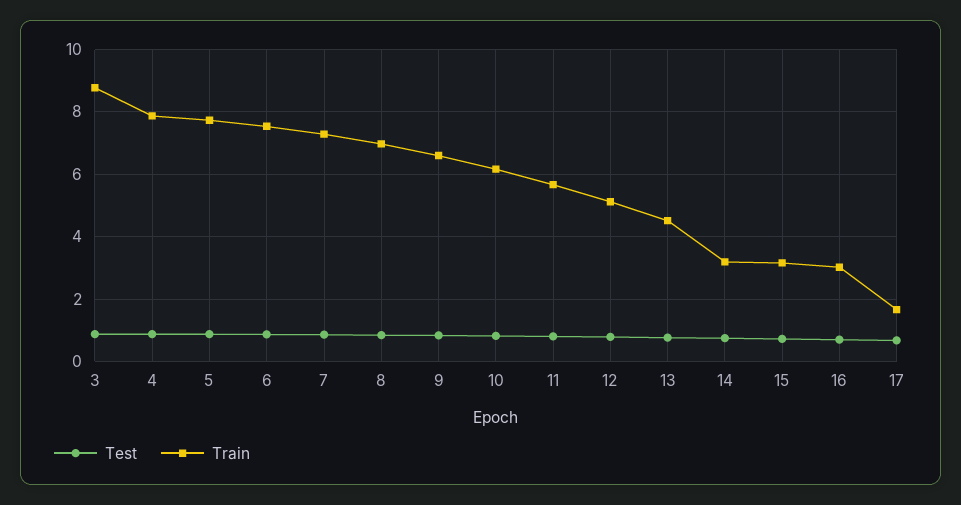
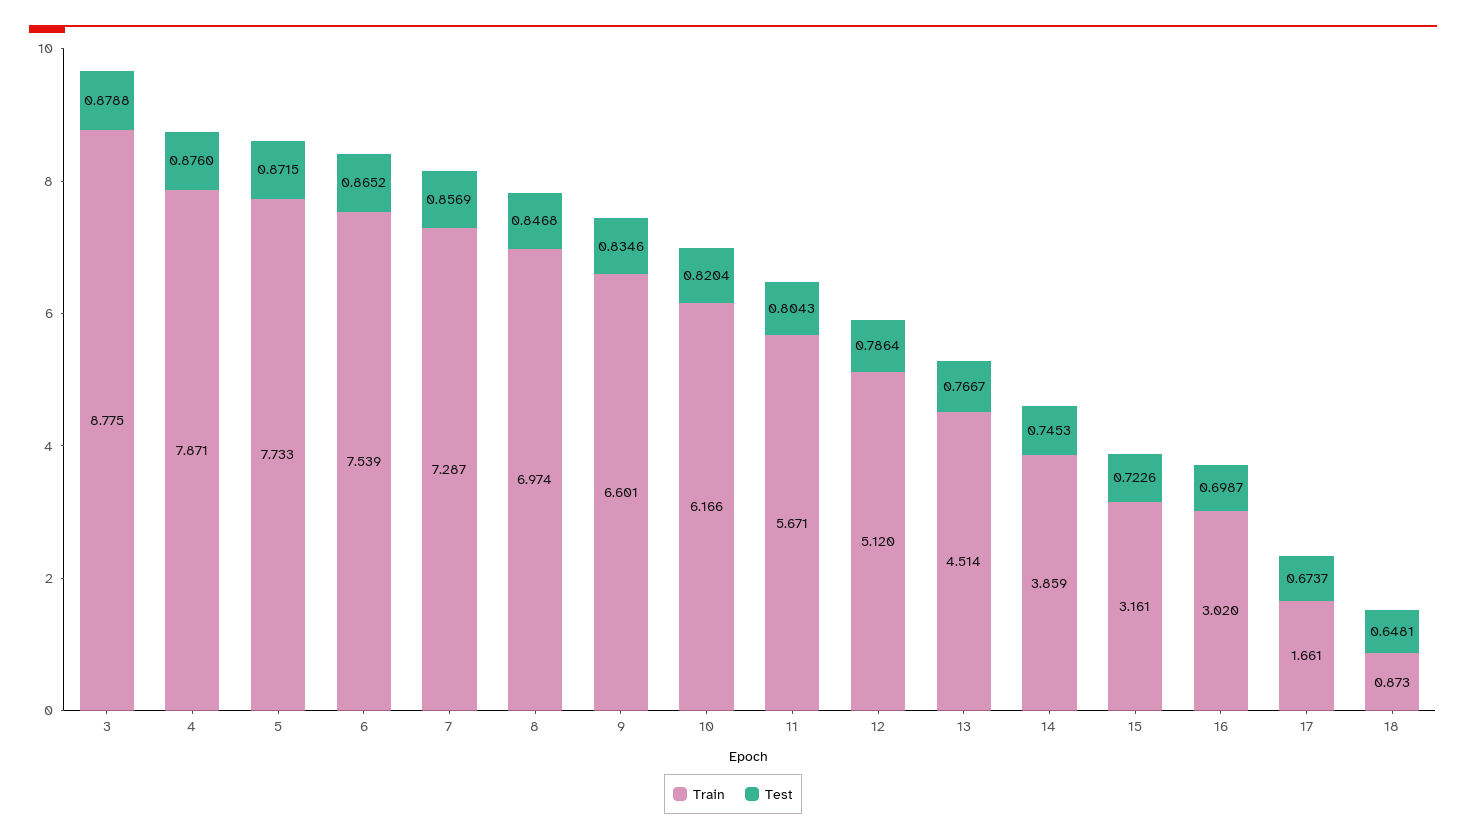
  {
    "Test": {
      "3": 0.8788,
      "4": 0.876,
      "5": 0.8715,
      "6": 0.8652,
      "7": 0.8569,
      "8": 0.8468,
      "9": 0.8346,
      "10": 0.8204,
      "11": 0.8043,
      "12": 0.7864,
      "13": 0.7667,
      "14": 0.7453,
      "15": 0.7226,
      "16": 0.6987,
-     "17": 0.6737
+     "17": 0.6737,
+     "18": 0.6481
    },
    "Train": {
      "3": 8.775,
      "4": 7.871,
      "5": 7.733,
      "6": 7.539,
      "7": 7.287,
      "8": 6.974,
      "9": 6.601,
      "10": 6.166,
      "11": 5.671,
      "12": 5.12,
      "13": 4.514,
-     "14": 3.2,
+     "14": 3.859,
      "15": 3.161,
      "16": 3.02,
-     "17": 1.661
+     "17": 1.661,
+     "18": 0.873
    }
  }

